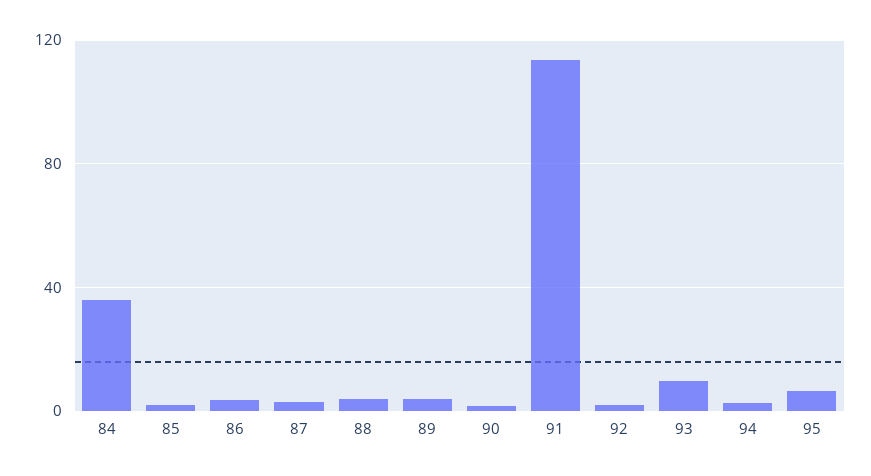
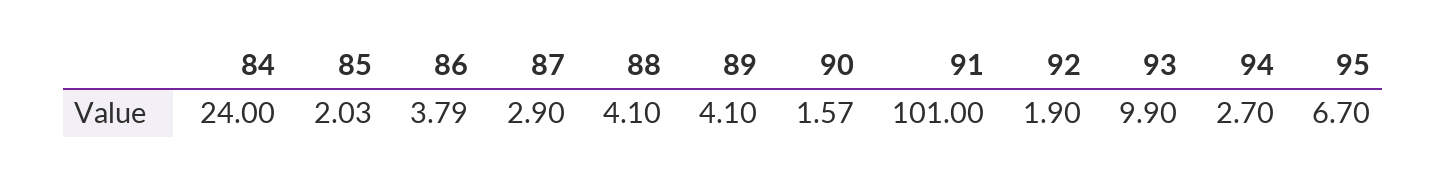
  {
-   "84": 35,
+   "84": 24,
    "85": 2.03,
    "86": 3.79,
    "87": 2.9,
    "88": 4.1,
    "89": 4.1,
    "90": 1.57,
-   "91": 115,
+   "91": 101,
    "92": 1.9,
    "93": 9.9,
    "94": 2.7,
    "95": 6.7
  }

